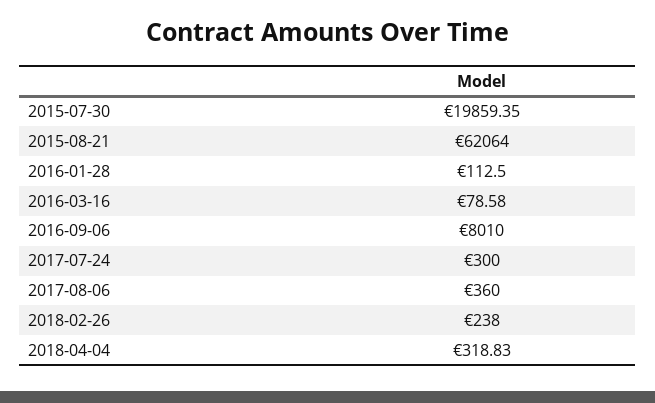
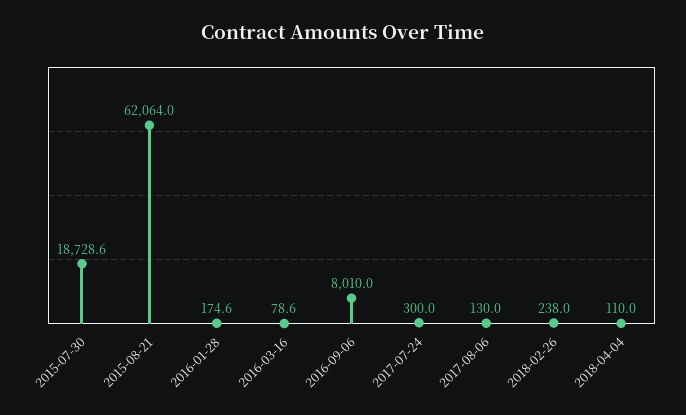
  {
-   "2015-07-30": 19859.35,
+   "2015-07-30": 18728.6,
    "2015-08-21": 62064,
-   "2016-01-28": 112.5,
+   "2016-01-28": 174.6,
    "2016-03-16": 78.58,
    "2016-09-06": 8010,
    "2017-07-24": 300,
-   "2017-08-06": 360,
+   "2017-08-06": 130,
    "2018-02-26": 238,
-   "2018-04-04": 318.83
+   "2018-04-04": 110
  }

